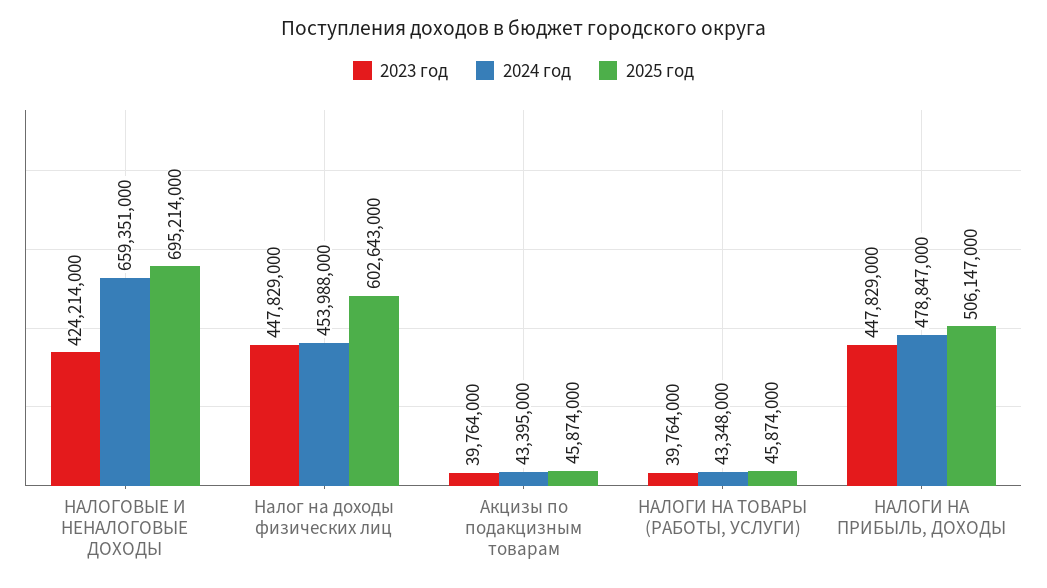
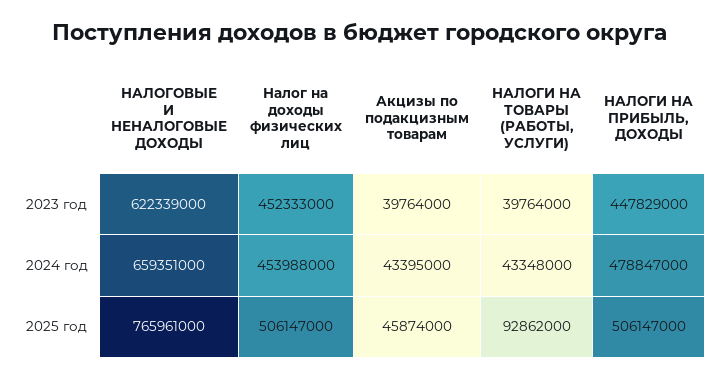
  {
    "2023 год": {
-     "НАЛОГОВЫЕ И НЕНАЛОГОВЫЕ ДОХОДЫ": 424214000,
+     "НАЛОГОВЫЕ И НЕНАЛОГОВЫЕ ДОХОДЫ": 622339000,
-     "Налог на доходы физических лиц": 447829000,
+     "Налог на доходы физических лиц": 452333000,
      "Акцизы по подакцизным товарам": 39764000,
      "НАЛОГИ НА ТОВАРЫ (РАБОТЫ, УСЛУГИ)": 39764000,
      "НАЛОГИ НА ПРИБЫЛЬ, ДОХОДЫ": 447829000
    },
    "2024 год": {
      "НАЛОГОВЫЕ И НЕНАЛОГОВЫЕ ДОХОДЫ": 659351000,
      "Налог на доходы физических лиц": 453988000,
      "Акцизы по подакцизным товарам": 43395000,
      "НАЛОГИ НА ТОВАРЫ (РАБОТЫ, УСЛУГИ)": 43348000,
      "НАЛОГИ НА ПРИБЫЛЬ, ДОХОДЫ": 478847000
    },
    "2025 год": {
-     "НАЛОГОВЫЕ И НЕНАЛОГОВЫЕ ДОХОДЫ": 695214000,
+     "НАЛОГОВЫЕ И НЕНАЛОГОВЫЕ ДОХОДЫ": 765961000,
-     "Налог на доходы физических лиц": 602643000,
+     "Налог на доходы физических лиц": 506147000,
      "Акцизы по подакцизным товарам": 45874000,
-     "НАЛОГИ НА ТОВАРЫ (РАБОТЫ, УСЛУГИ)": 45874000,
+     "НАЛОГИ НА ТОВАРЫ (РАБОТЫ, УСЛУГИ)": 92862000,
      "НАЛОГИ НА ПРИБЫЛЬ, ДОХОДЫ": 506147000
    }
  }

